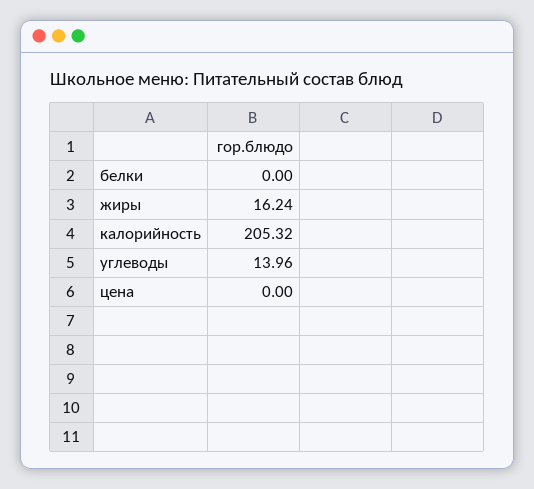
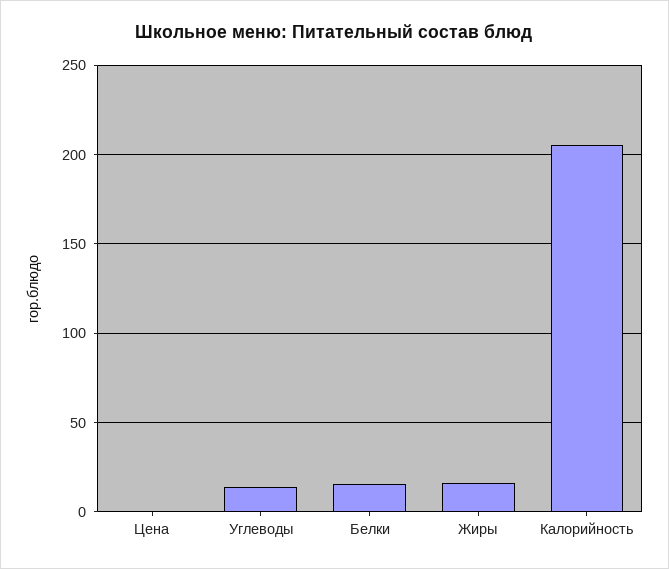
  {
-   "белки": 0,
+   "белки": 15,
    "жиры": 16.24,
    "калорийность": 205.32,
    "углеводы": 13.96,
    "цена": 0
  }

